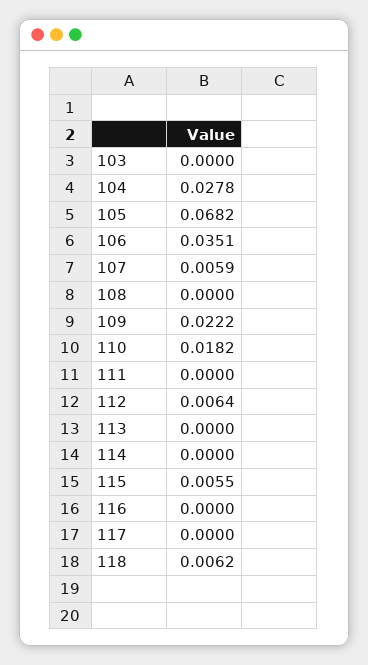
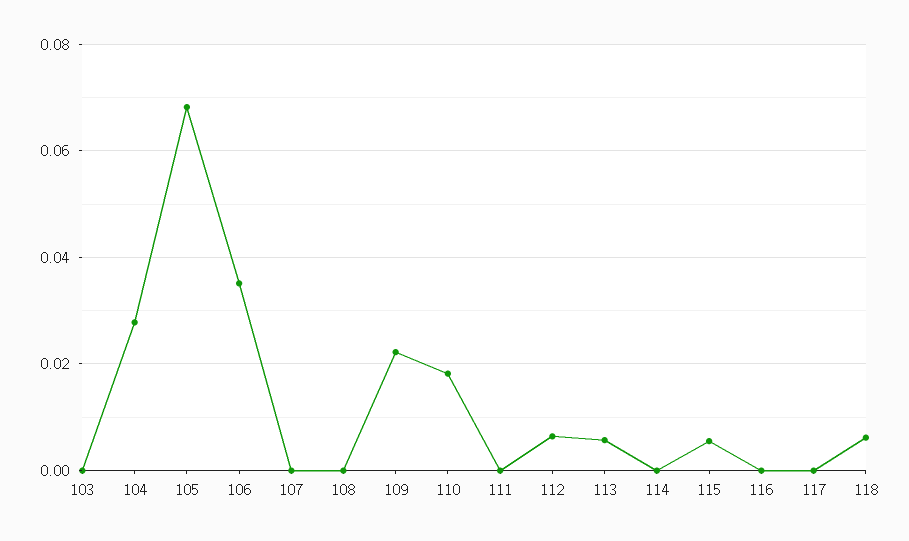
  {
    "103": 0,
    "104": 0.0278,
    "105": 0.0682,
    "106": 0.0351,
-   "107": 0.0059,
+   "107": 0,
    "108": 0,
    "109": 0.0222,
    "110": 0.0182,
    "111": 0,
    "112": 0.0064,
-   "113": 0,
+   "113": 0.006,
    "114": 0,
    "115": 0.0055,
    "116": 0,
    "117": 0,
    "118": 0.0062
  }

